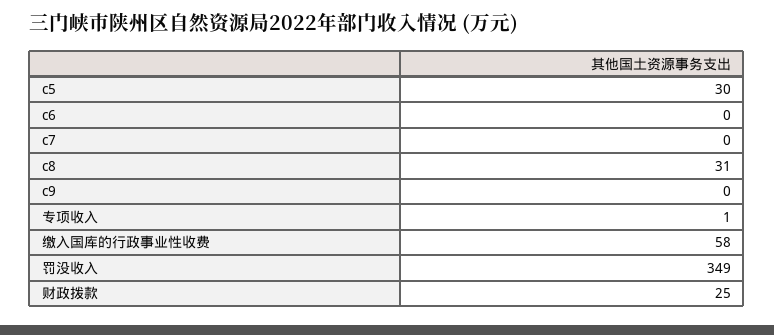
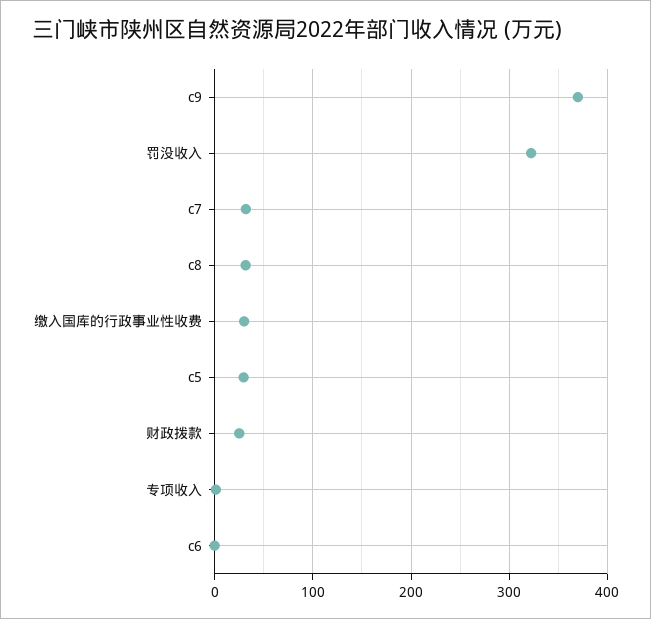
  {
    "c5": 30,
    "c6": 0,
-   "c7": 0,
+   "c7": 30,
    "c8": 31,
-   "c9": 0,
+   "c9": 370,
    "专项收入": 1,
-   "缴入国库的行政事业性收费": 58,
+   "缴入国库的行政事业性收费": 30,
-   "罚没收入": 349,
+   "罚没收入": 320,
    "财政拨款": 25
  }

